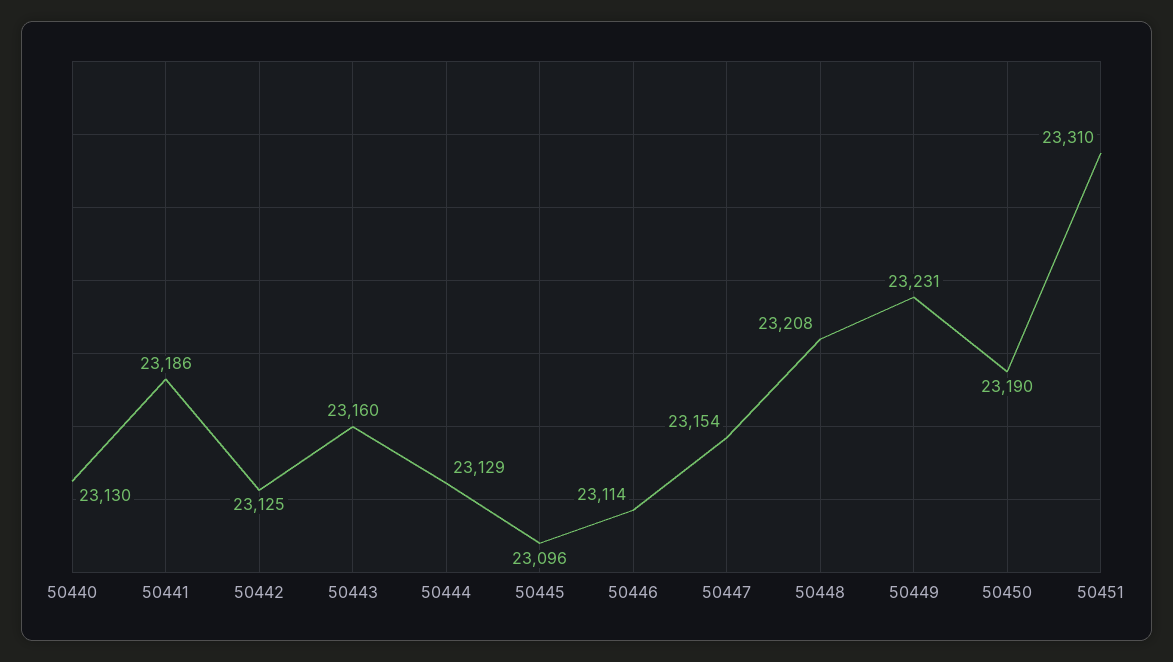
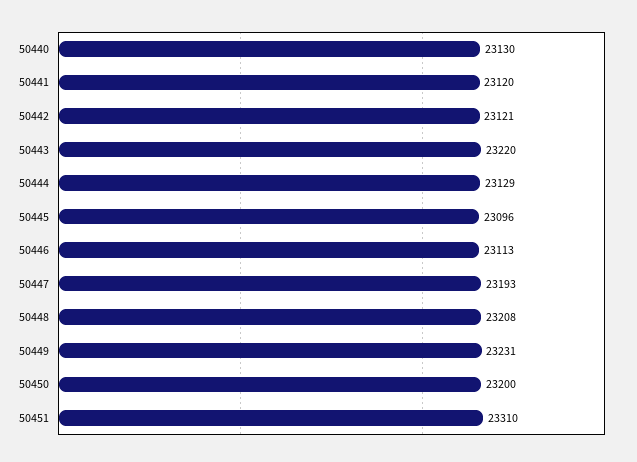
  {
    "50440": 23130,
-   "50441": 23186,
+   "50441": 23120,
-   "50442": 23125,
+   "50442": 23121,
-   "50443": 23160,
+   "50443": 23220,
    "50444": 23129,
    "50445": 23096,
-   "50446": 23114,
+   "50446": 23113,
-   "50447": 23154,
+   "50447": 23193,
    "50448": 23208,
    "50449": 23231,
-   "50450": 23190,
+   "50450": 23200,
    "50451": 23310
  }

